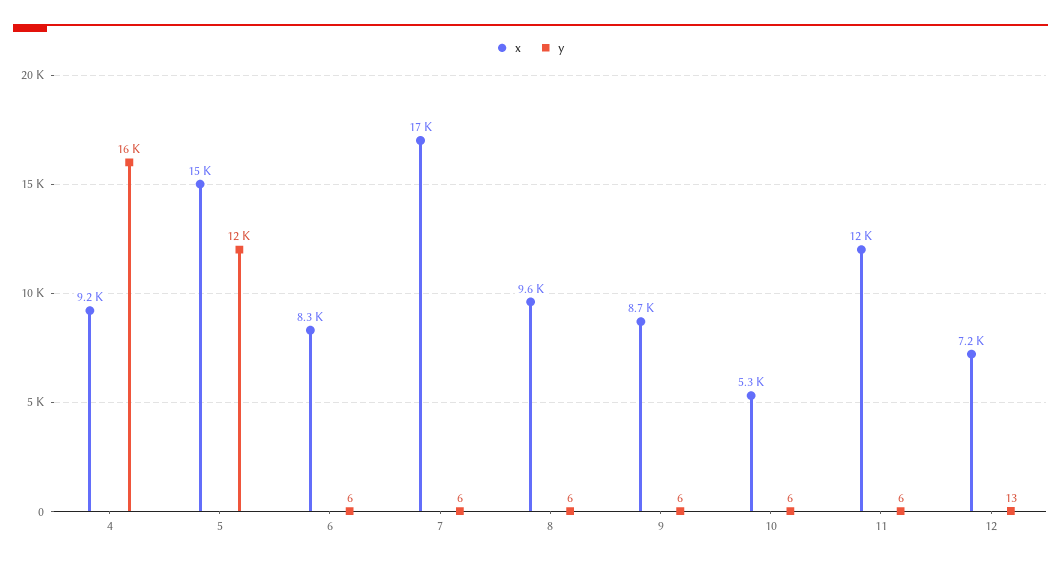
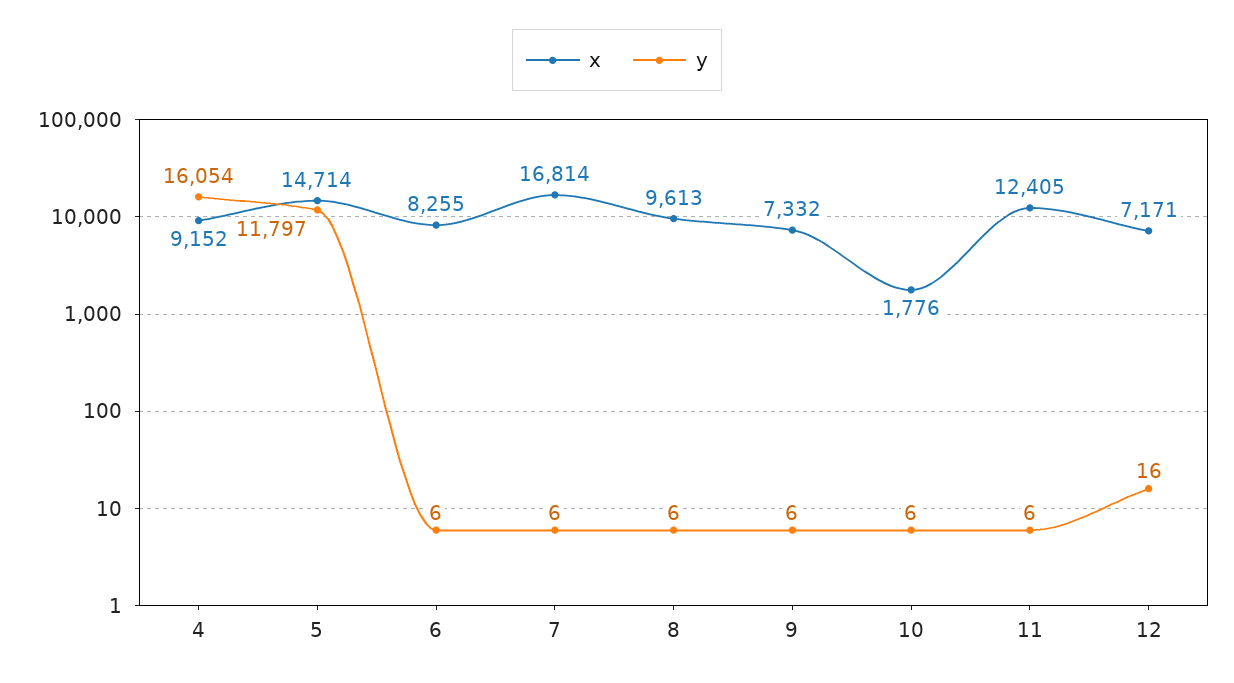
  {
    "x": {
      "4": 9152,
      "5": 14714,
      "6": 8255,
      "7": 16814,
      "8": 9613,
-     "9": 8700,
+     "9": 7332,
-     "10": 5300,
+     "10": 1776,
      "11": 12405,
      "12": 7171
    },
    "y": {
      "4": 16054,
      "5": 11797,
      "6": 6,
      "7": 6,
      "8": 6,
      "9": 6,
      "10": 6,
      "11": 6,
-     "12": 13
+     "12": 16
    }
  }

